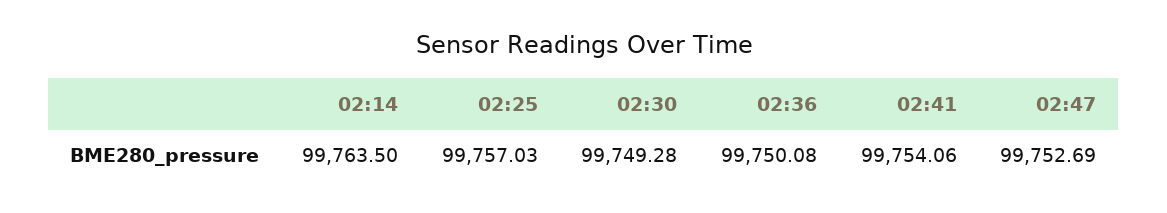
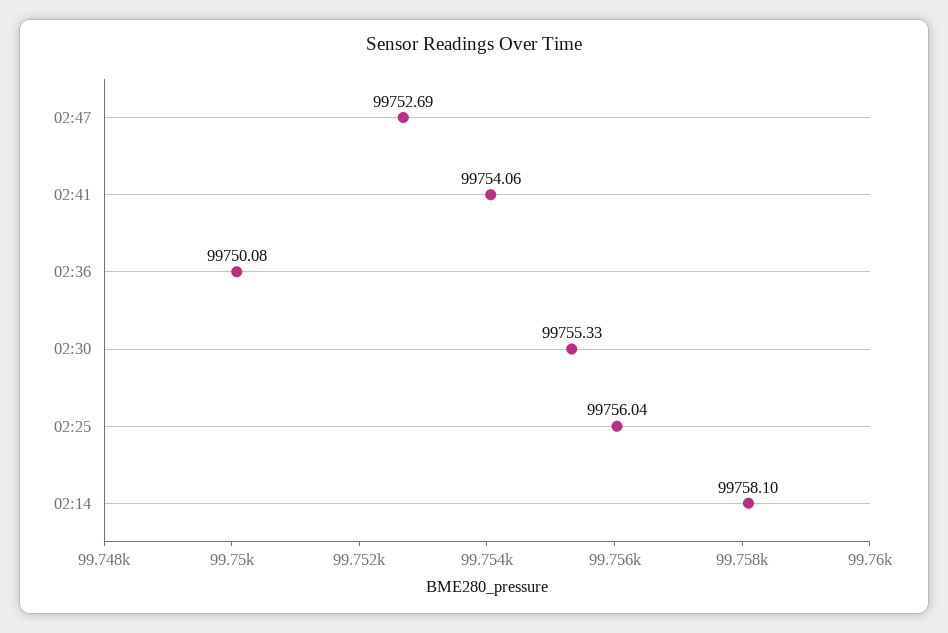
  {
-   "02:14": 99763.5,
+   "02:14": 99758.1,
-   "02:25": 99757.03,
+   "02:25": 99756.04,
-   "02:30": 99749.28,
+   "02:30": 99755.33,
    "02:36": 99750.08,
    "02:41": 99754.06,
    "02:47": 99752.69
  }

